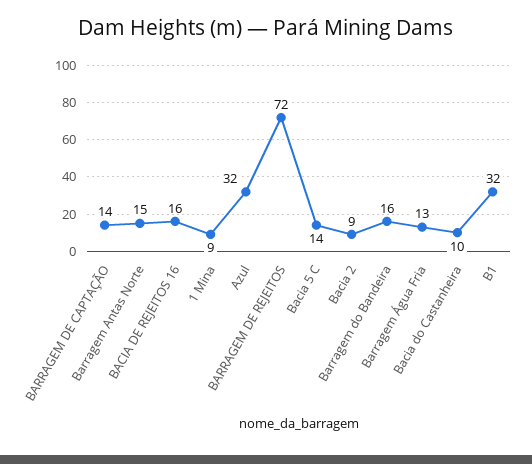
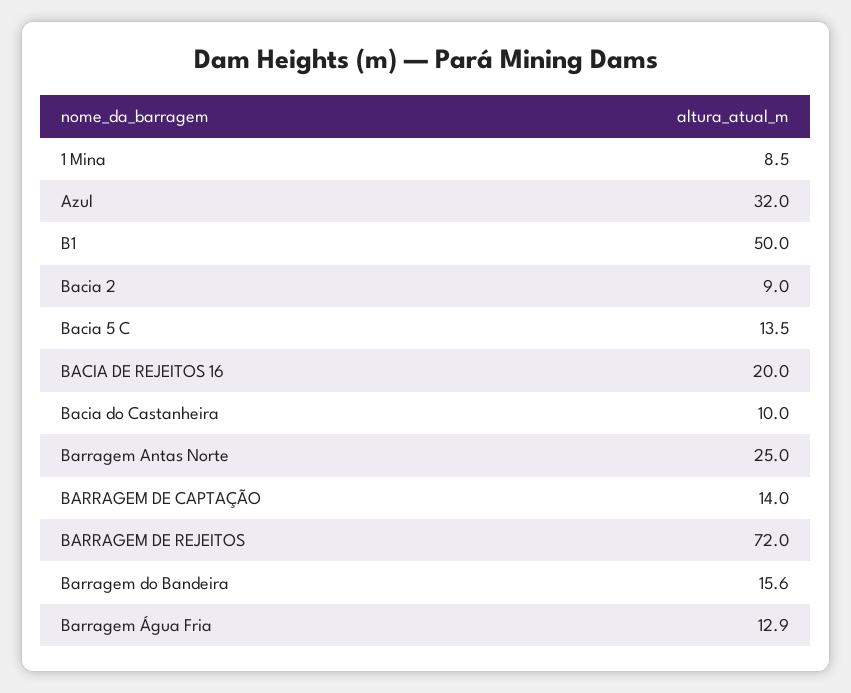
  {
    "BARRAGEM DE CAPTAÇÃO": 14,
-   "Barragem Antas Norte": 15,
+   "Barragem Antas Norte": 25,
-   "BACIA DE REJEITOS 16": 16,
+   "BACIA DE REJEITOS 16": 20,
    "1 Mina": 8.5,
    "Azul": 32,
    "BARRAGEM DE REJEITOS": 72,
    "Bacia 5 C": 13.5,
    "Bacia 2": 9,
    "Barragem do Bandeira": 15.6,
    "Barragem Água Fria": 12.9,
    "Bacia do Castanheira": 10,
-   "B1": 32
+   "B1": 50
  }

